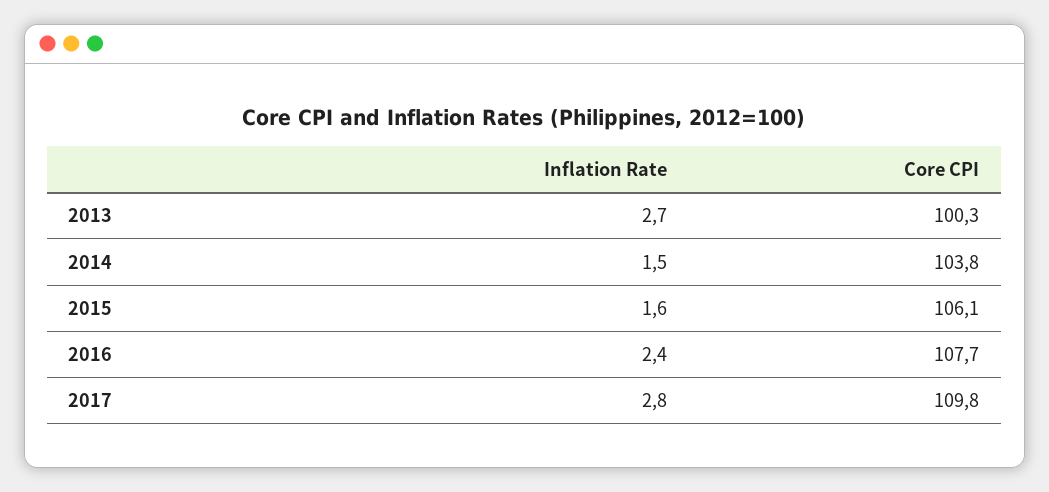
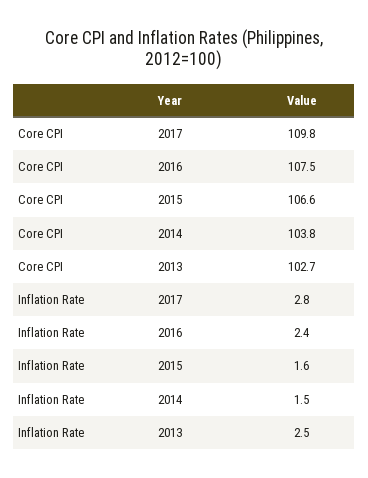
  {
    "Inflation Rate": {
-     "2013": 2.7,
+     "2013": 2.5,
      "2014": 1.5,
      "2015": 1.6,
      "2016": 2.4,
      "2017": 2.8
    },
    "Core CPI": {
-     "2013": 100.3,
+     "2013": 102.7,
      "2014": 103.8,
-     "2015": 106.1,
+     "2015": 106.6,
-     "2016": 107.7,
+     "2016": 107.5,
      "2017": 109.8
    }
  }

